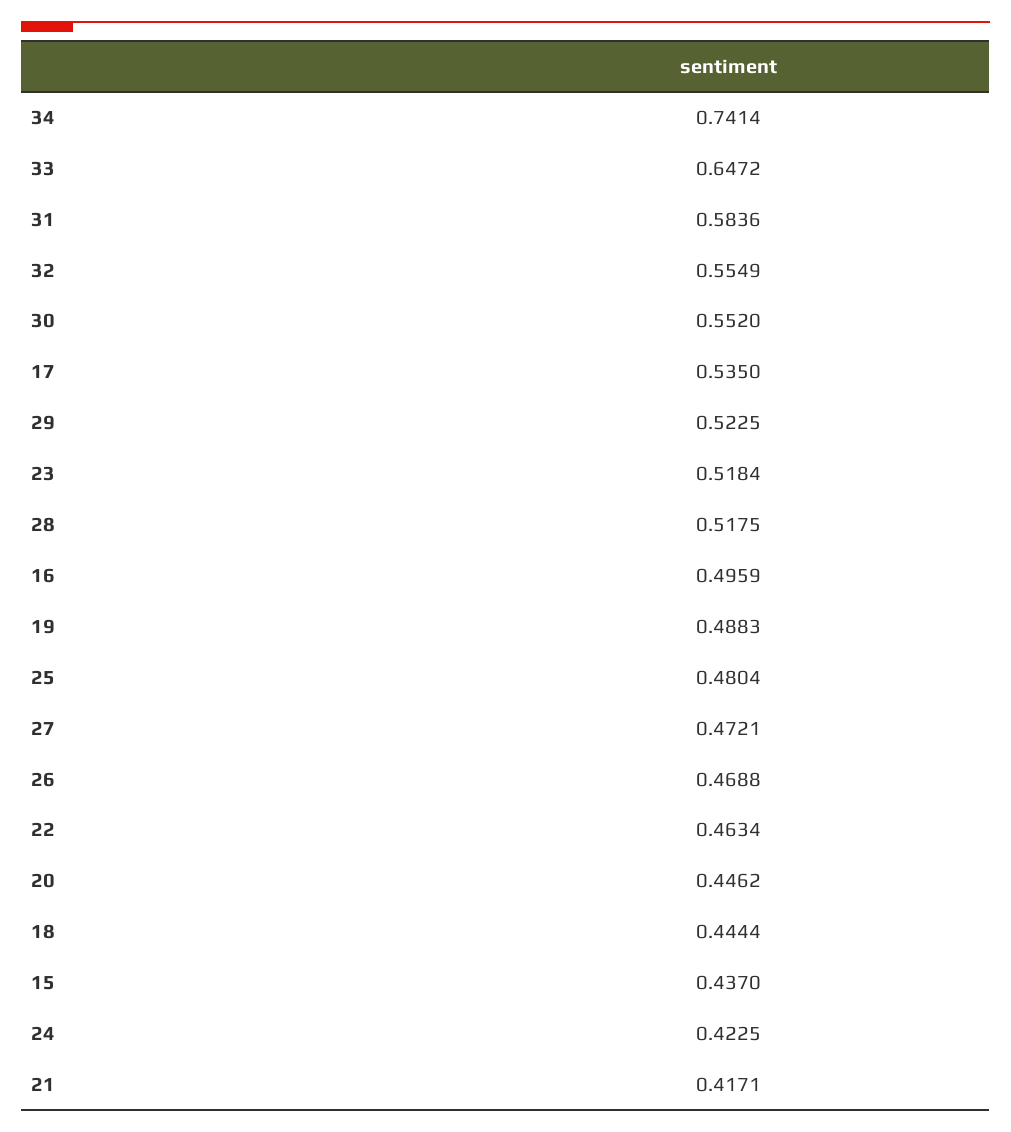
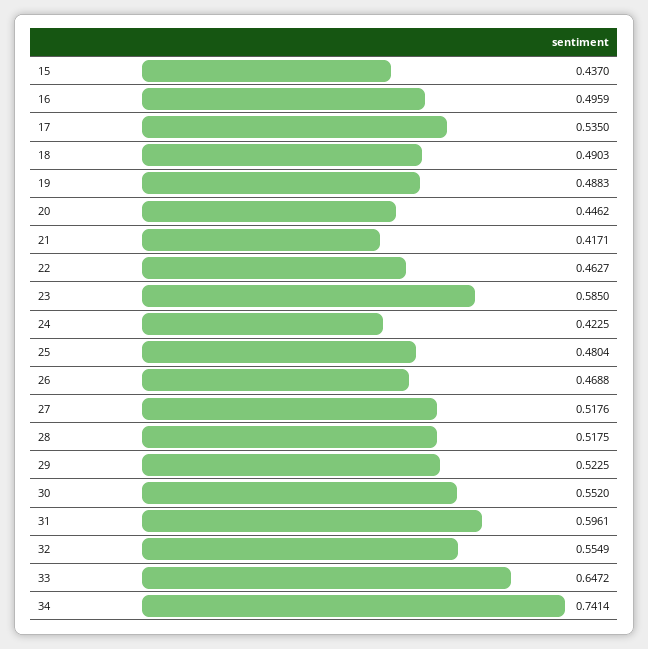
  {
    "34": 0.7414,
    "33": 0.6472,
-   "31": 0.5836,
+   "31": 0.5961,
    "32": 0.5549,
    "30": 0.552,
    "17": 0.535,
    "29": 0.5225,
-   "23": 0.5184,
+   "23": 0.585,
    "28": 0.5175,
    "16": 0.4959,
    "19": 0.4883,
    "25": 0.4804,
-   "27": 0.4721,
+   "27": 0.5176,
    "26": 0.4688,
-   "22": 0.4634,
+   "22": 0.4627,
    "20": 0.4462,
-   "18": 0.4444,
+   "18": 0.4903,
    "15": 0.437,
    "24": 0.4225,
    "21": 0.4171
  }

